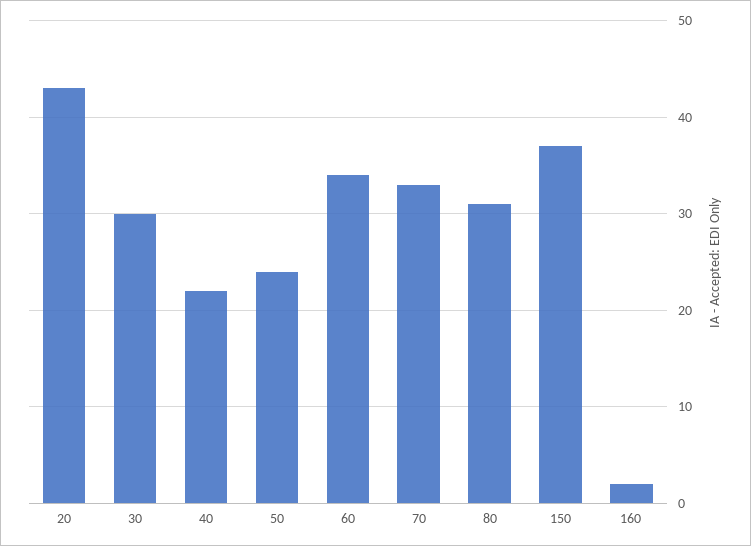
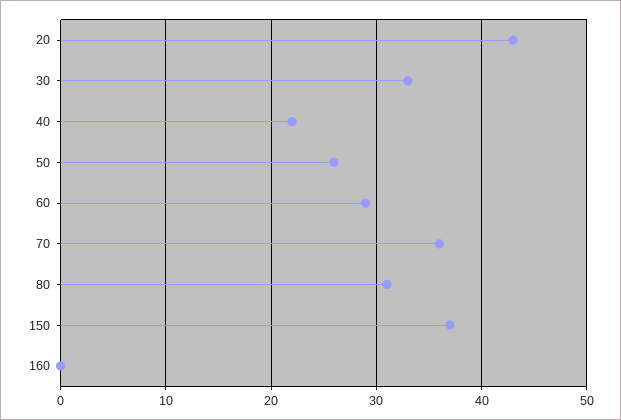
  {
    "20": 43,
-   "30": 30,
+   "30": 33,
    "40": 22,
-   "50": 24,
+   "50": 26,
-   "60": 34,
+   "60": 29,
-   "70": 33,
+   "70": 36,
    "80": 31,
    "150": 37,
-   "160": 2
+   "160": 0
  }

